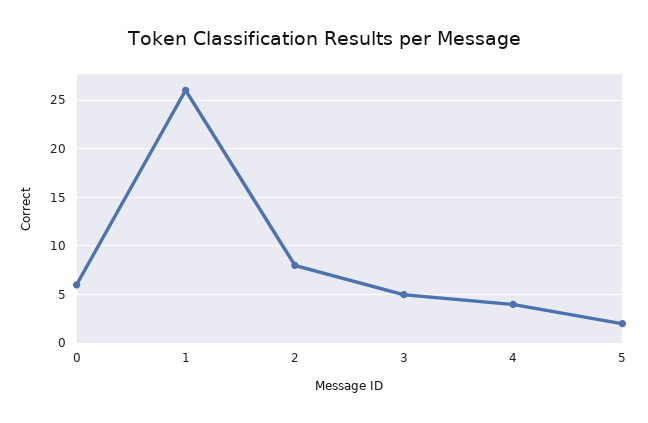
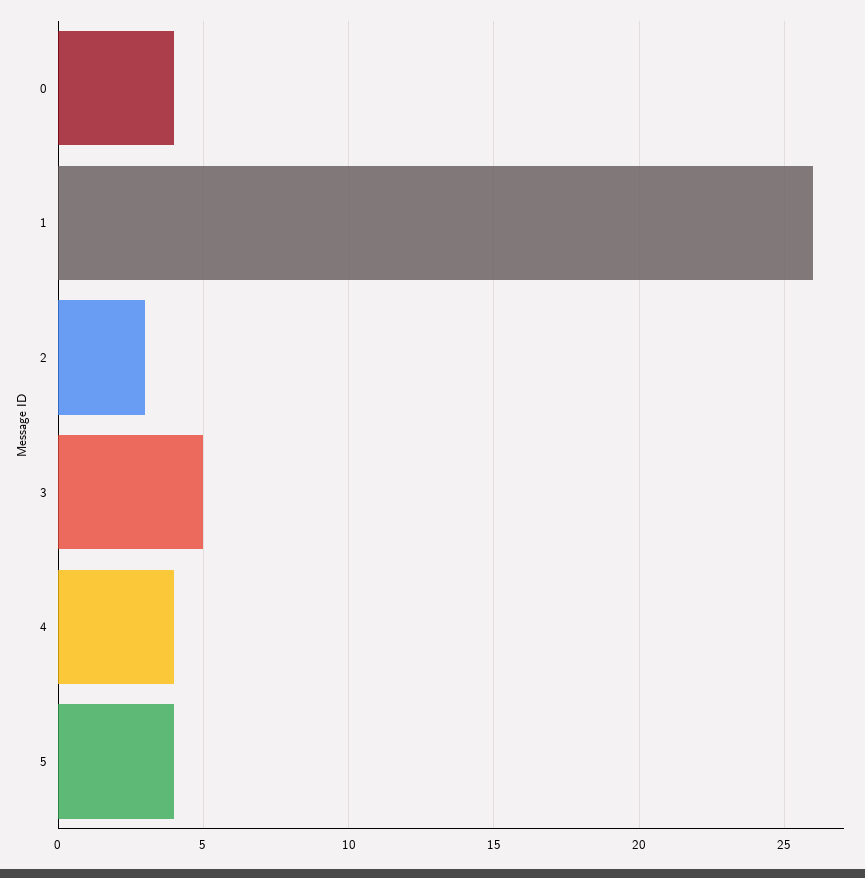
  {
-   "0": 6,
+   "0": 4,
    "1": 26,
-   "2": 8,
+   "2": 3,
    "3": 5,
    "4": 4,
-   "5": 2
+   "5": 4
  }

